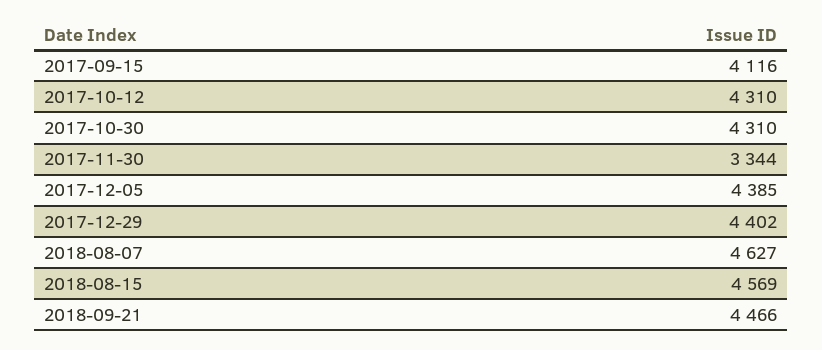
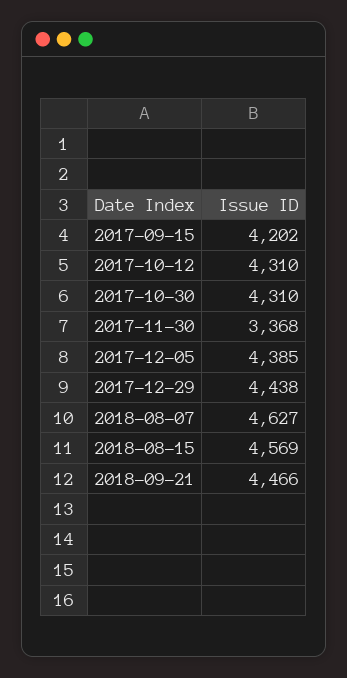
  {
-   "2017-09-15": 4116,
+   "2017-09-15": 4202,
    "2017-10-12": 4310,
    "2017-10-30": 4310,
-   "2017-11-30": 3344,
+   "2017-11-30": 3368,
    "2017-12-05": 4385,
-   "2017-12-29": 4402,
+   "2017-12-29": 4438,
    "2018-08-07": 4627,
    "2018-08-15": 4569,
    "2018-09-21": 4466
  }

